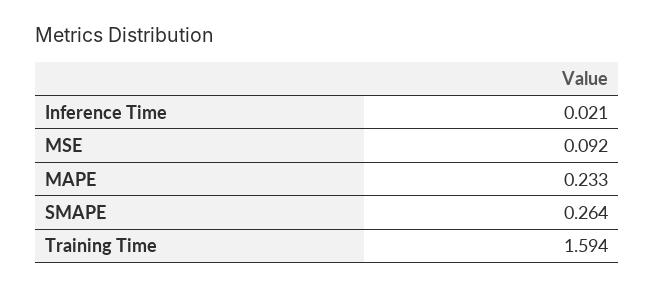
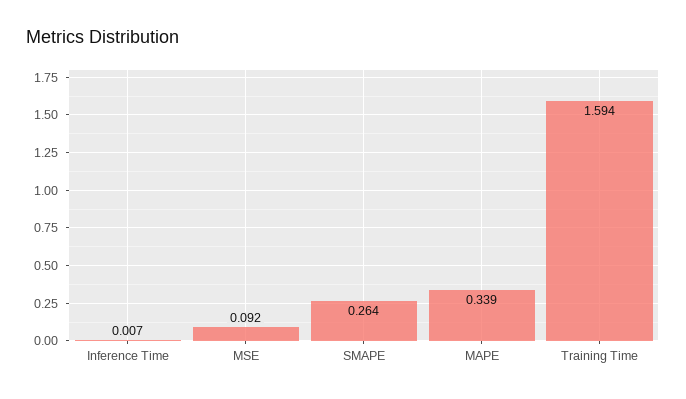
  {
-   "Inference Time": 0.021,
+   "Inference Time": 0.007,
    "MSE": 0.092,
-   "MAPE": 0.233,
+   "MAPE": 0.339,
    "SMAPE": 0.264,
    "Training Time": 1.594
  }

